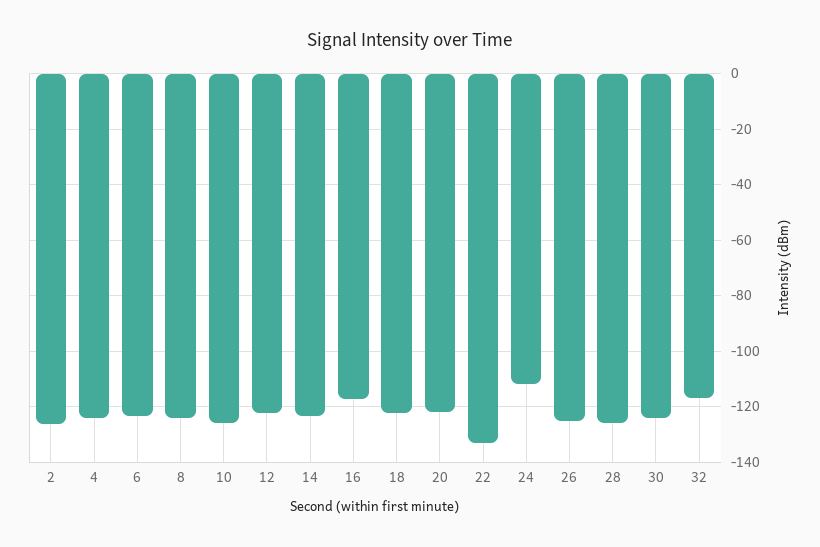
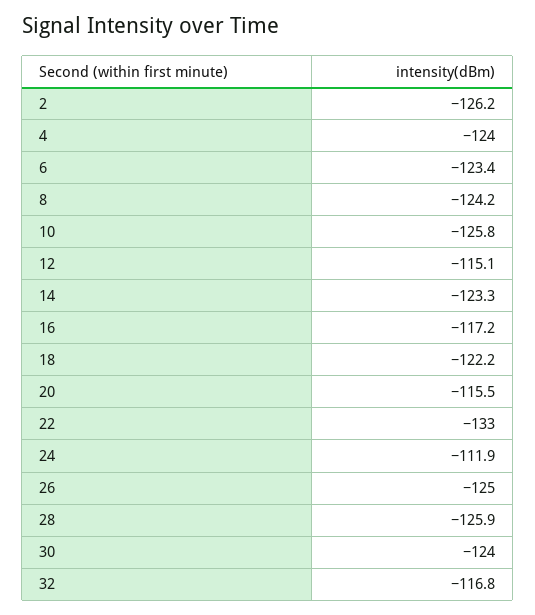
  {
    "2": -126.2,
    "4": -124,
    "6": -123.4,
    "8": -124.2,
    "10": -125.8,
-   "12": -122.5,
+   "12": -115.1,
    "14": -123.3,
    "16": -117.2,
    "18": -122.2,
-   "20": -122.5,
+   "20": -115.5,
    "22": -133,
    "24": -111.9,
    "26": -125,
    "28": -125.9,
    "30": -124,
    "32": -116.8
  }

